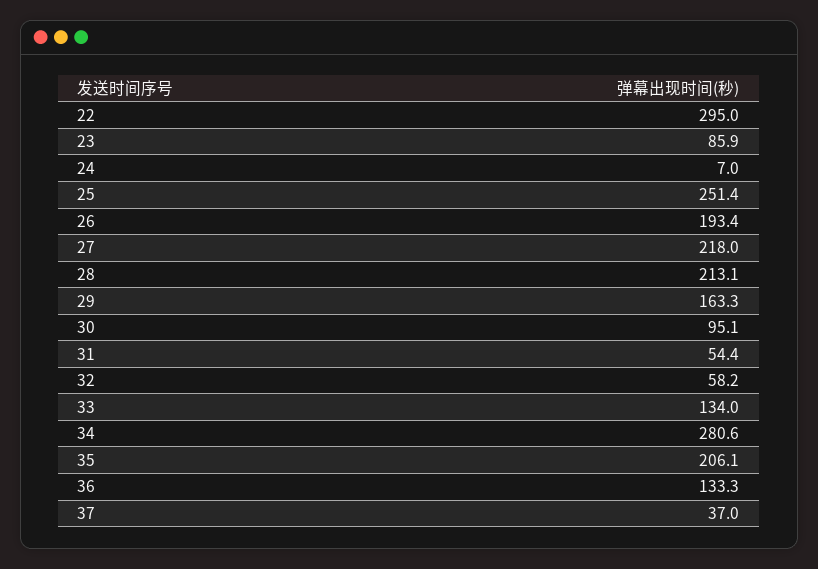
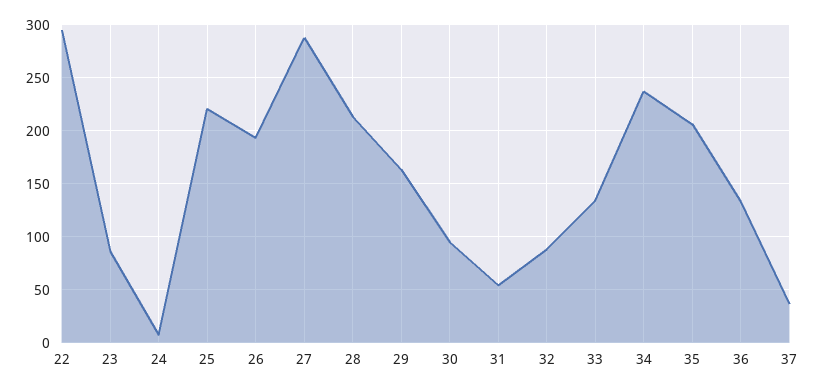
  {
    "22": 295,
    "23": 85.9,
    "24": 7,
-   "25": 251.4,
+   "25": 220,
    "26": 193.4,
-   "27": 218,
+   "27": 290,
    "28": 213.1,
    "29": 163.3,
    "30": 95.1,
    "31": 54.4,
-   "32": 58.2,
+   "32": 90,
    "33": 134,
-   "34": 280.6,
+   "34": 240,
    "35": 206.1,
    "36": 133.3,
    "37": 37
  }

